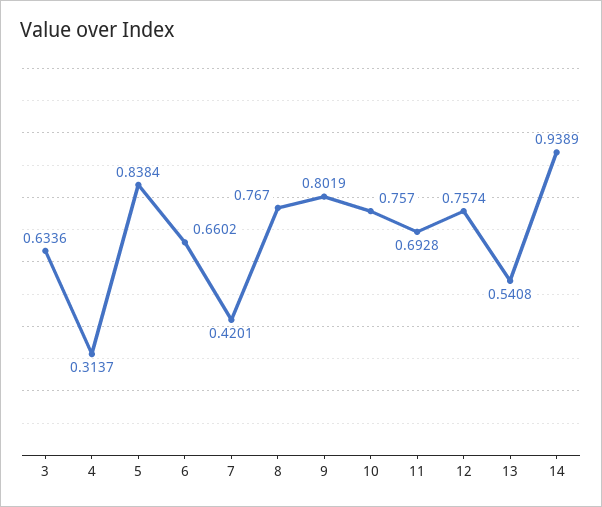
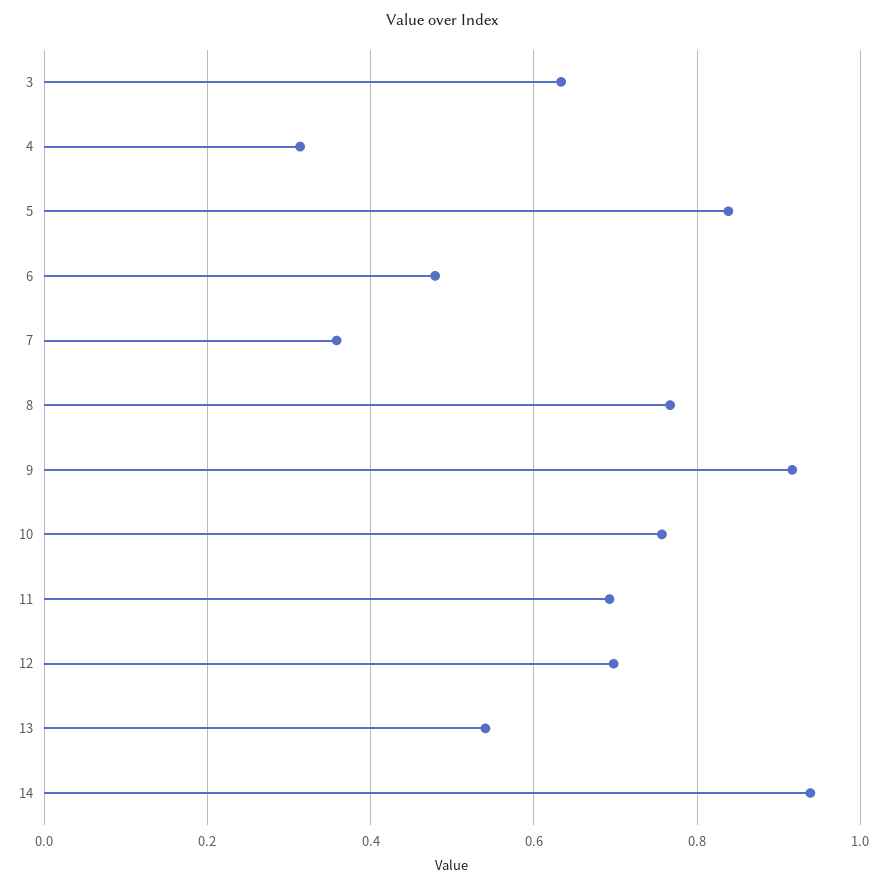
  {
    "3": 0.6336,
    "4": 0.3137,
    "5": 0.8384,
-   "6": 0.6602,
+   "6": 0.48,
-   "7": 0.4201,
+   "7": 0.36,
    "8": 0.767,
-   "9": 0.8019,
+   "9": 0.92,
    "10": 0.757,
    "11": 0.6928,
-   "12": 0.7574,
+   "12": 0.7,
    "13": 0.5408,
    "14": 0.9389
  }

